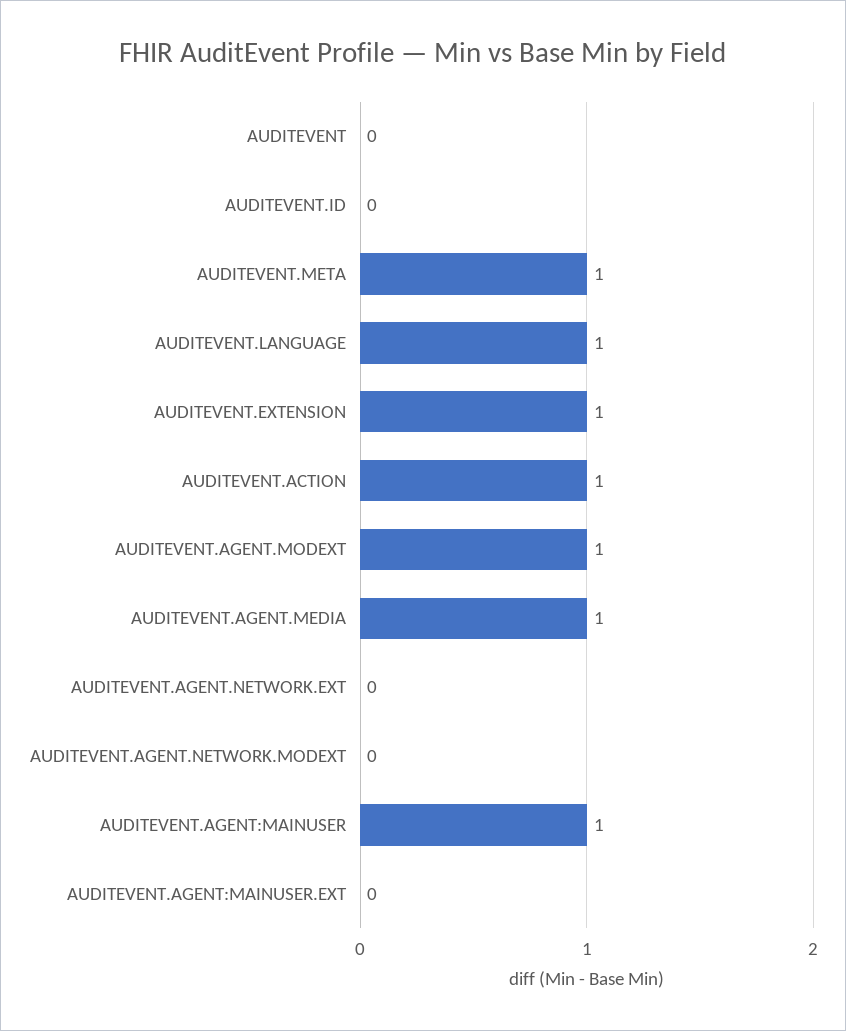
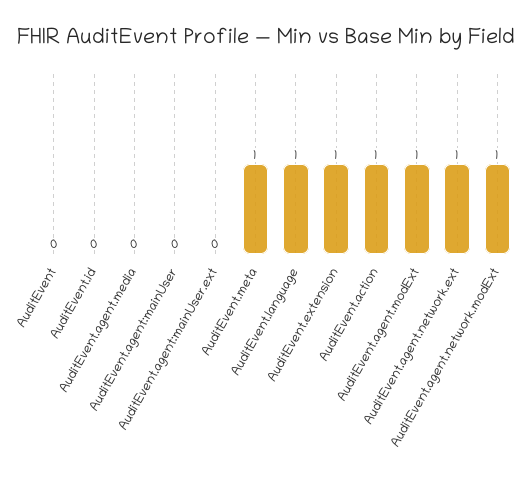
  {
    "AUDITEVENT": 0,
    "AUDITEVENT.ID": 0,
    "AUDITEVENT.META": 1,
    "AUDITEVENT.LANGUAGE": 1,
    "AUDITEVENT.EXTENSION": 1,
    "AUDITEVENT.ACTION": 1,
    "AUDITEVENT.AGENT.MODEXT": 1,
-   "AUDITEVENT.AGENT.MEDIA": 1,
+   "AUDITEVENT.AGENT.MEDIA": 0,
-   "AUDITEVENT.AGENT.NETWORK.EXT": 0,
+   "AUDITEVENT.AGENT.NETWORK.EXT": 1,
-   "AUDITEVENT.AGENT.NETWORK.MODEXT": 0,
+   "AUDITEVENT.AGENT.NETWORK.MODEXT": 1,
-   "AUDITEVENT.AGENT:MAINUSER": 1,
+   "AUDITEVENT.AGENT:MAINUSER": 0,
    "AUDITEVENT.AGENT:MAINUSER.EXT": 0
  }

